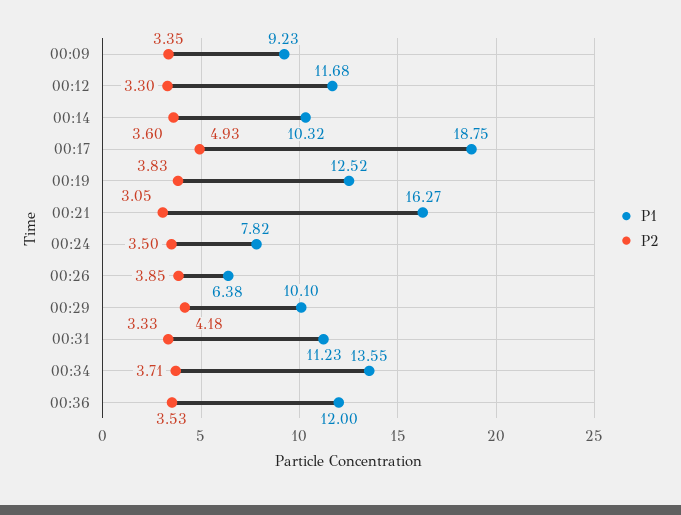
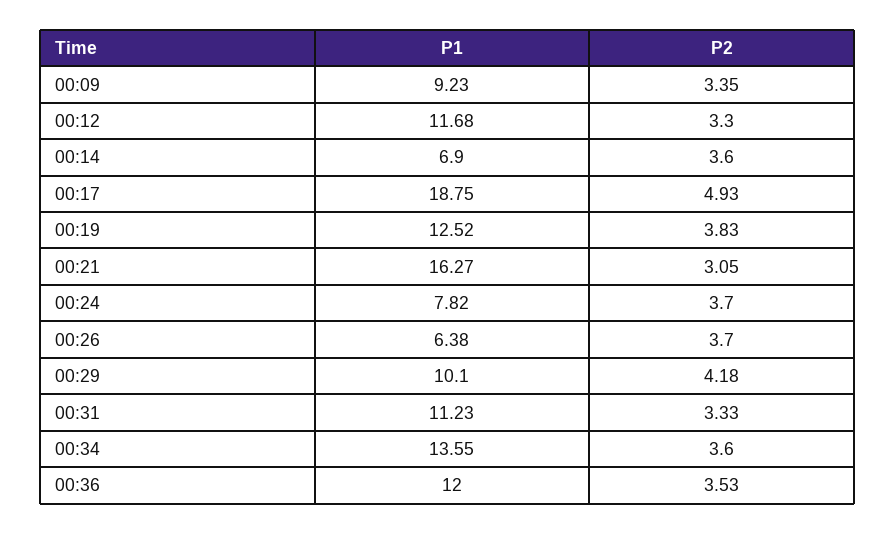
  {
    "P1": {
      "00:09": 9.23,
      "00:12": 11.68,
-     "00:14": 10.32,
+     "00:14": 6.9,
      "00:17": 18.75,
      "00:19": 12.52,
      "00:21": 16.27,
      "00:24": 7.82,
      "00:26": 6.38,
      "00:29": 10.1,
      "00:31": 11.23,
      "00:34": 13.55,
      "00:36": 12
    },
    "P2": {
      "00:09": 3.35,
      "00:12": 3.3,
      "00:14": 3.6,
      "00:17": 4.93,
      "00:19": 3.83,
      "00:21": 3.05,
-     "00:24": 3.5,
+     "00:24": 3.7,
-     "00:26": 3.85,
+     "00:26": 3.7,
      "00:29": 4.18,
      "00:31": 3.33,
-     "00:34": 3.71,
+     "00:34": 3.6,
      "00:36": 3.53
    }
  }

